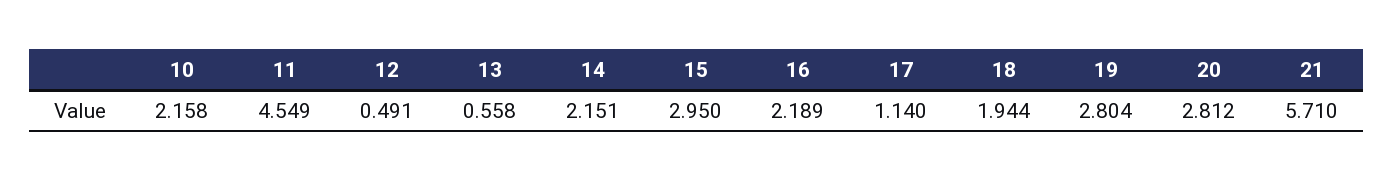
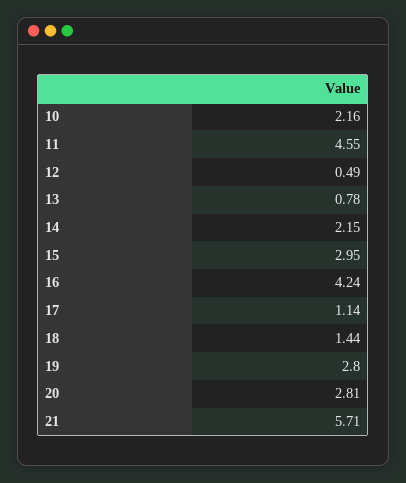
  {
    "10": 2.158,
    "11": 4.549,
    "12": 0.491,
-   "13": 0.558,
+   "13": 0.78,
    "14": 2.151,
    "15": 2.95,
-   "16": 2.189,
+   "16": 4.24,
    "17": 1.14,
-   "18": 1.944,
+   "18": 1.44,
    "19": 2.804,
    "20": 2.812,
    "21": 5.71
  }

